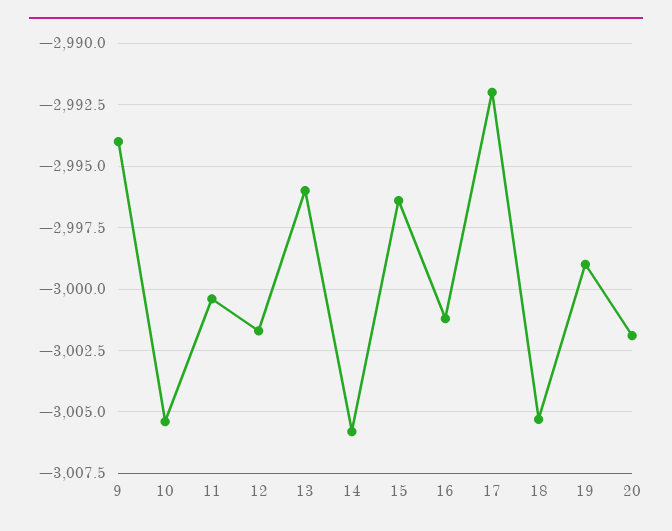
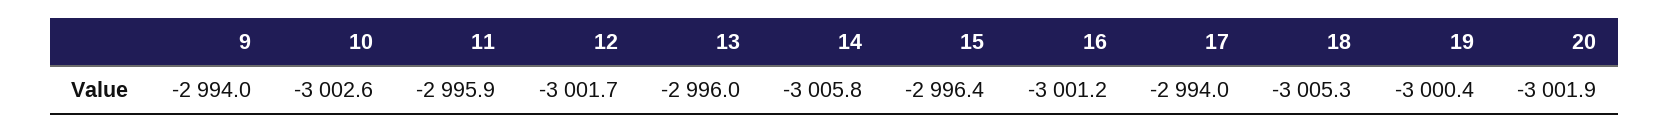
  {
    "9": -2994,
-   "10": -3005.5,
+   "10": -3002.6,
-   "11": -3000.5,
+   "11": -2995.9,
    "12": -3001.7,
    "13": -2996,
    "14": -3005.8,
    "15": -2996.4,
    "16": -3001.2,
-   "17": -2992,
+   "17": -2994,
    "18": -3005.3,
-   "19": -2999,
+   "19": -3000.4,
    "20": -3001.9
  }

